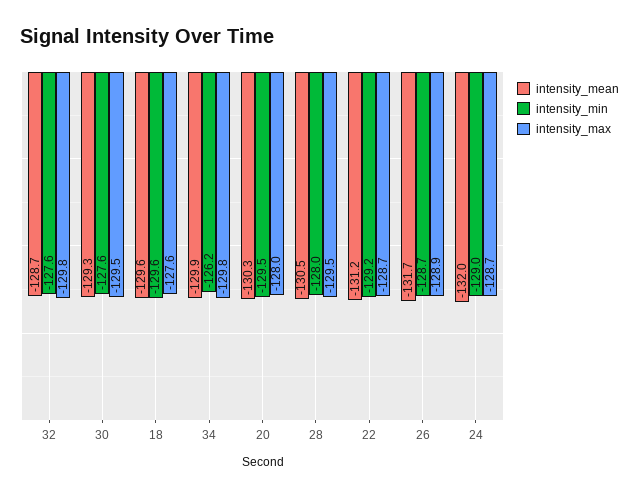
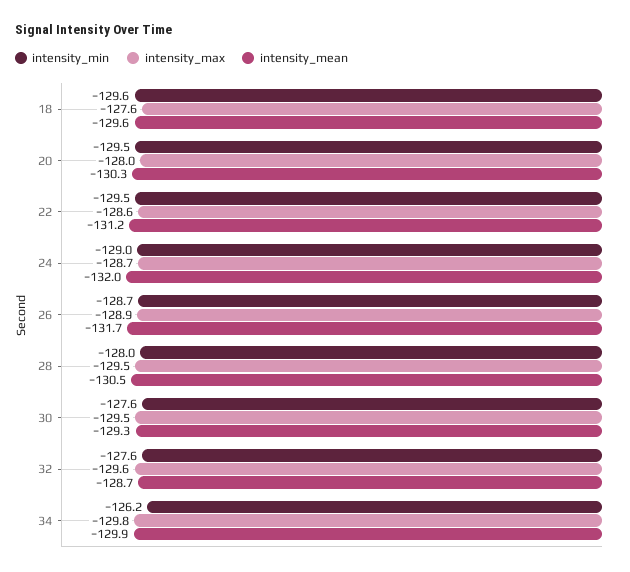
  {
    "intensity_mean": {
      "32": -128.7,
      "30": -129.3,
      "18": -129.6,
      "34": -129.9,
      "20": -130.3,
      "28": -130.5,
      "22": -131.2,
      "26": -131.7,
      "24": -132
    },
    "intensity_min": {
      "32": -127.6,
      "30": -127.6,
      "18": -129.6,
      "34": -126.2,
      "20": -129.5,
      "28": -128,
-     "22": -129.2,
+     "22": -129.5,
      "26": -128.7,
      "24": -129
    },
    "intensity_max": {
-     "32": -129.8,
+     "32": -129.6,
      "30": -129.5,
      "18": -127.6,
      "34": -129.8,
      "20": -128,
      "28": -129.5,
-     "22": -128.7,
+     "22": -128.6,
      "26": -128.9,
      "24": -128.7
    }
  }

